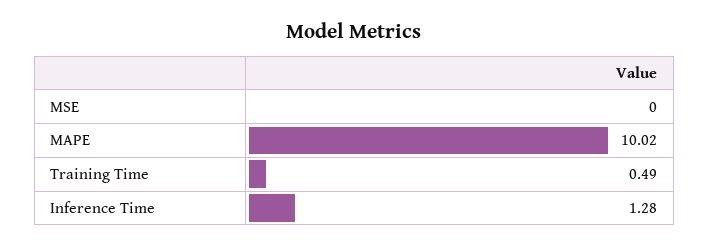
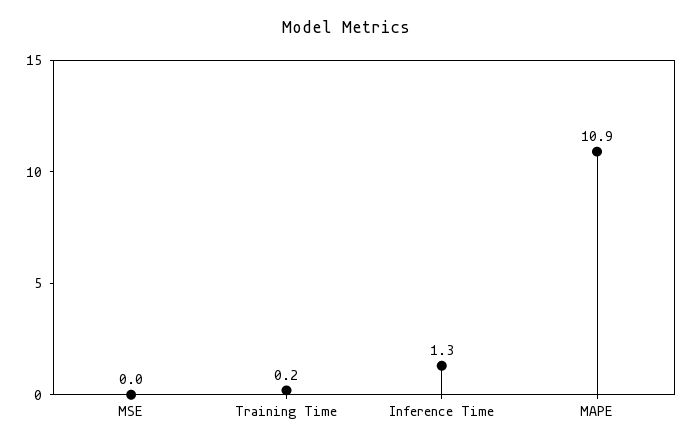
  {
    "MSE": 0,
-   "MAPE": 10.02,
+   "MAPE": 10.9,
-   "Training Time": 0.49,
+   "Training Time": 0.2,
    "Inference Time": 1.28
  }

